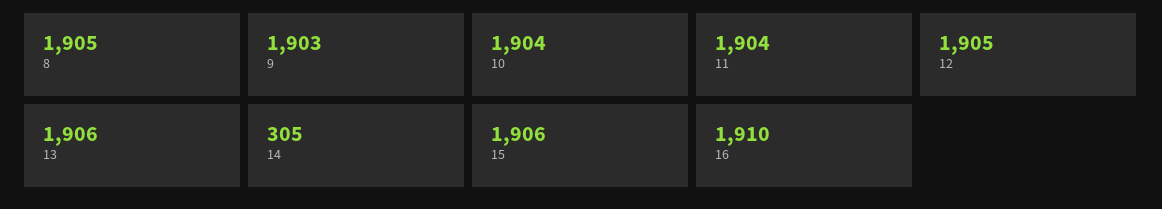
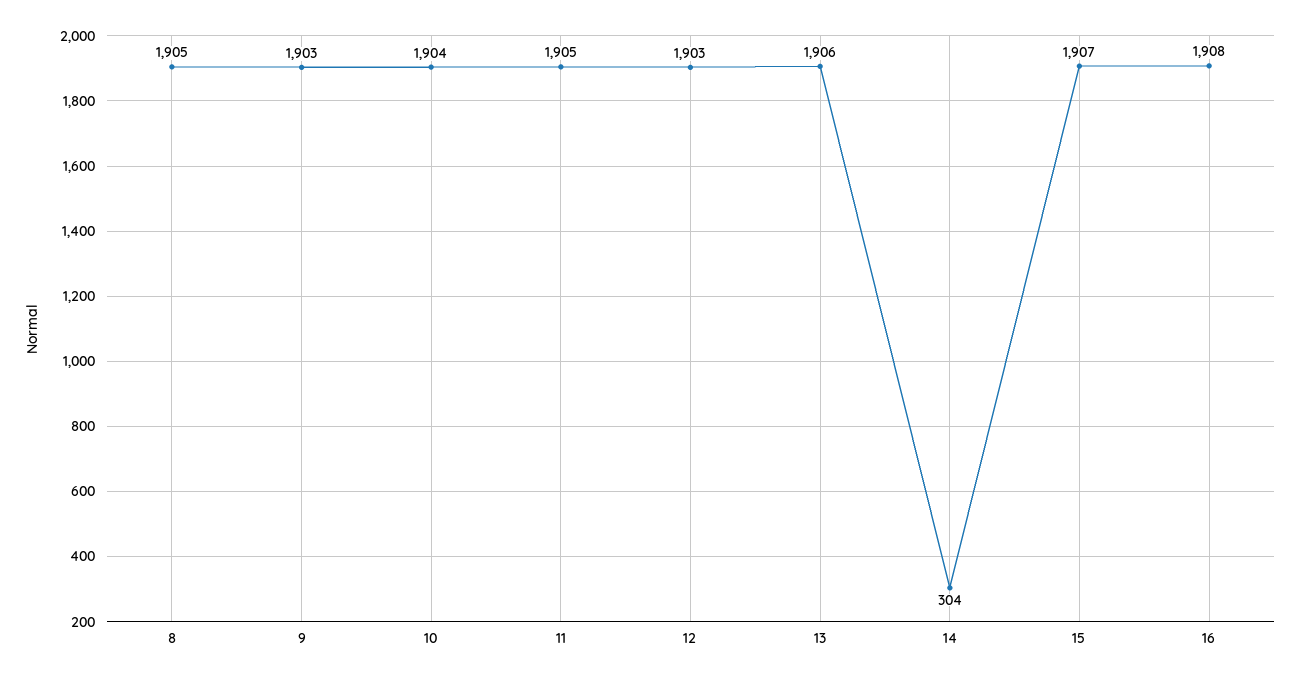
  {
    "8": 1905,
    "9": 1903,
    "10": 1904,
-   "11": 1904,
+   "11": 1905,
-   "12": 1905,
+   "12": 1903,
    "13": 1906,
-   "14": 305,
+   "14": 304,
-   "15": 1906,
+   "15": 1907,
-   "16": 1910
+   "16": 1908
  }

